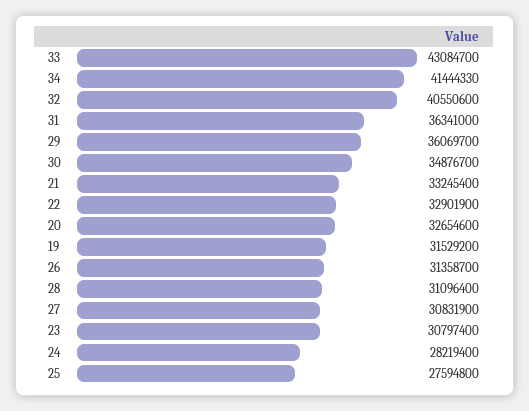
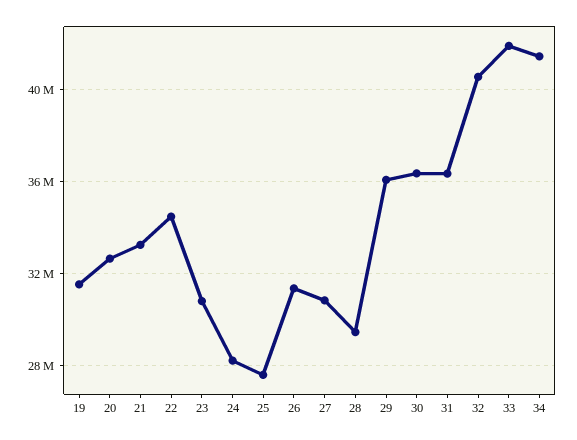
  {
-   "33": 43084700,
+   "33": 42000000,
    "34": 41444330,
    "32": 40550600,
    "31": 36341000,
    "29": 36069700,
-   "30": 34876700,
+   "30": 36500000,
    "21": 33245400,
-   "22": 32901900,
+   "22": 34500000,
    "20": 32654600,
    "19": 31529200,
    "26": 31358700,
-   "28": 31096400,
+   "28": 29500000,
    "27": 30831900,
    "23": 30797400,
    "24": 28219400,
    "25": 27594800
  }

